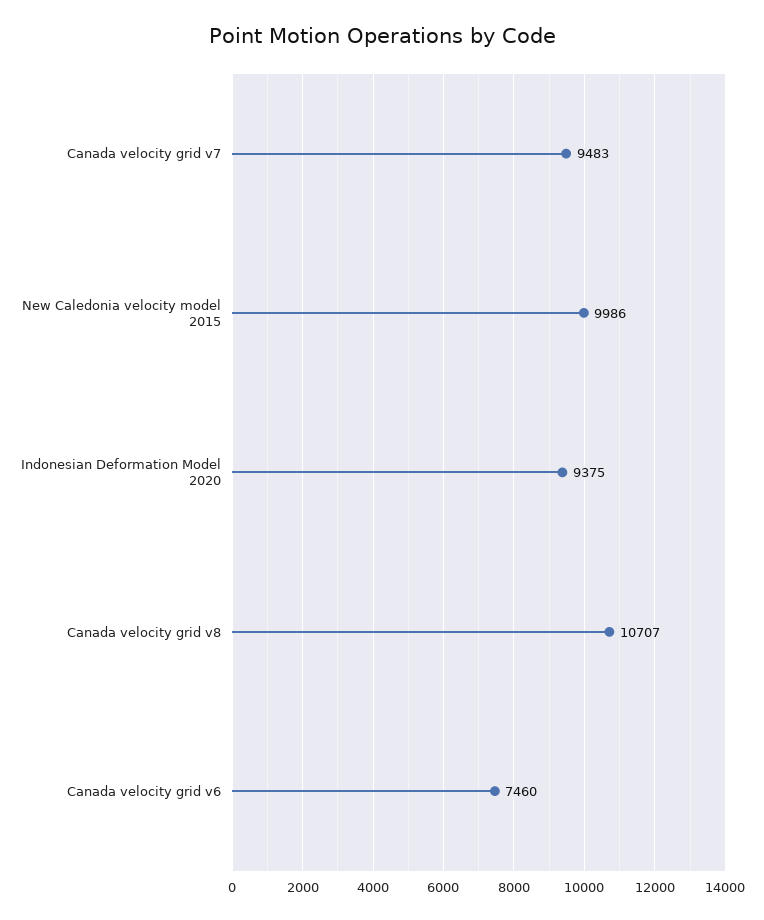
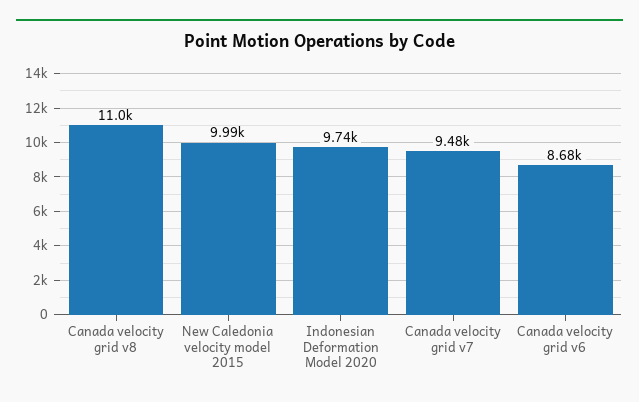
  {
    "Canada velocity grid v7": 9483,
    "New Caledonia velocity model 2015": 9986,
-   "Indonesian Deformation Model 2020": 9375,
+   "Indonesian Deformation Model 2020": 9740,
-   "Canada velocity grid v8": 10707,
+   "Canada velocity grid v8": 11000,
-   "Canada velocity grid v6": 7460
+   "Canada velocity grid v6": 8680
  }

